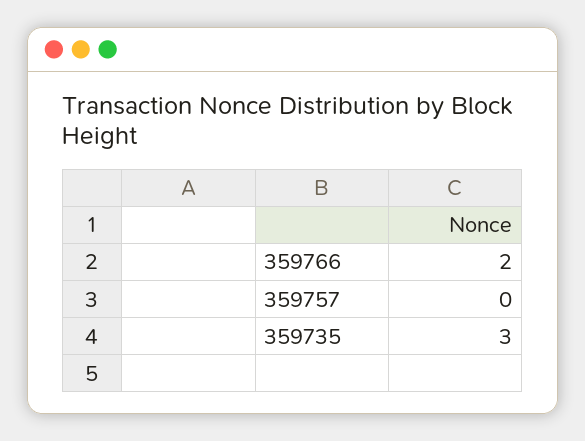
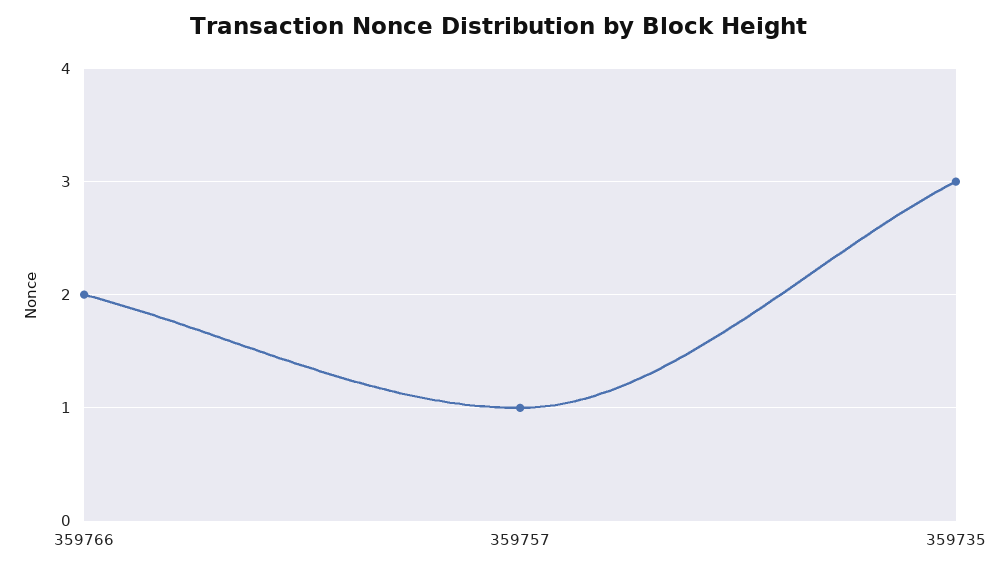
  {
    "359766": 2,
-   "359757": 0,
+   "359757": 1,
    "359735": 3
  }

